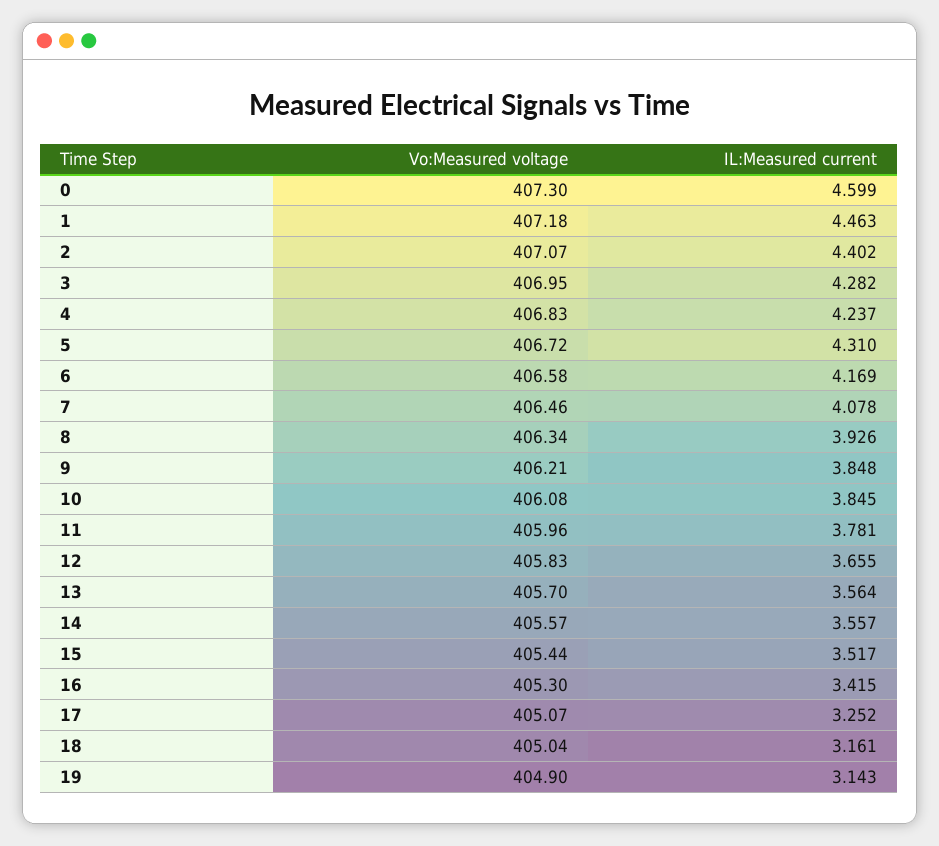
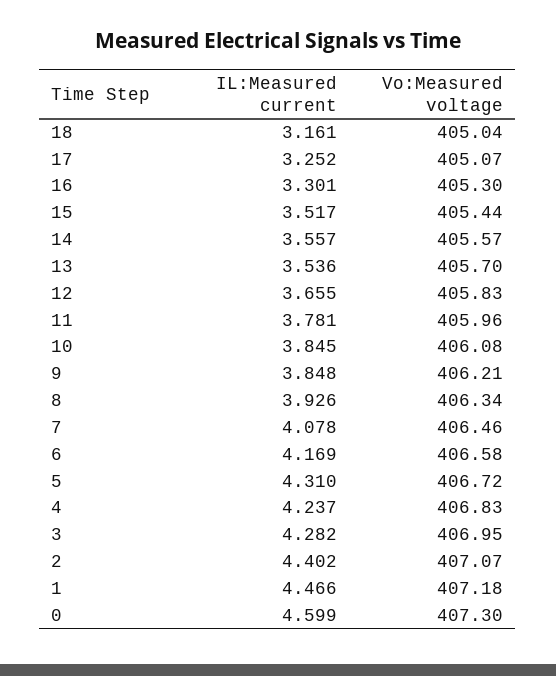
  {
    "Vo:Measured voltage": {
      "0": 407.3,
      "1": 407.18,
      "2": 407.07,
      "3": 406.95,
      "4": 406.83,
      "5": 406.72,
      "6": 406.58,
      "7": 406.46,
      "8": 406.34,
      "9": 406.21,
      "10": 406.08,
      "11": 405.96,
      "12": 405.83,
      "13": 405.7,
      "14": 405.57,
      "15": 405.44,
      "16": 405.3,
      "17": 405.07,
-     "18": 405.04,
+     "18": 405.04
-     "19": 404.9
    },
    "IL:Measured current": {
      "0": 4.599,
-     "1": 4.463,
+     "1": 4.466,
      "2": 4.402,
      "3": 4.282,
      "4": 4.237,
      "5": 4.31,
      "6": 4.169,
      "7": 4.078,
      "8": 3.926,
      "9": 3.848,
      "10": 3.845,
      "11": 3.781,
      "12": 3.655,
-     "13": 3.564,
+     "13": 3.536,
      "14": 3.557,
      "15": 3.517,
-     "16": 3.415,
+     "16": 3.301,
      "17": 3.252,
-     "18": 3.161,
+     "18": 3.161
-     "19": 3.143
    }
  }

